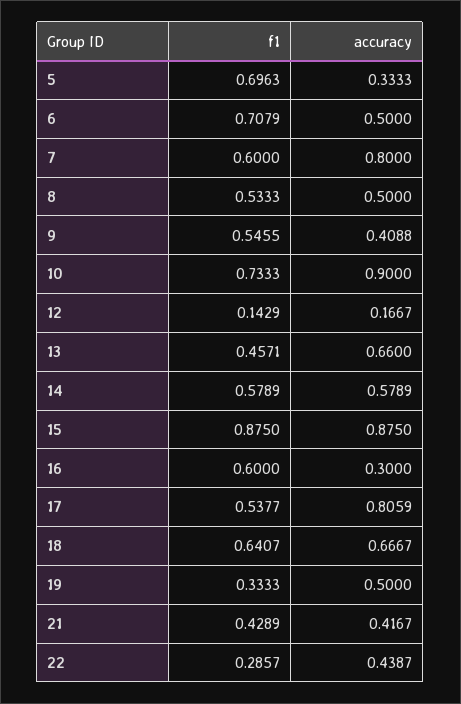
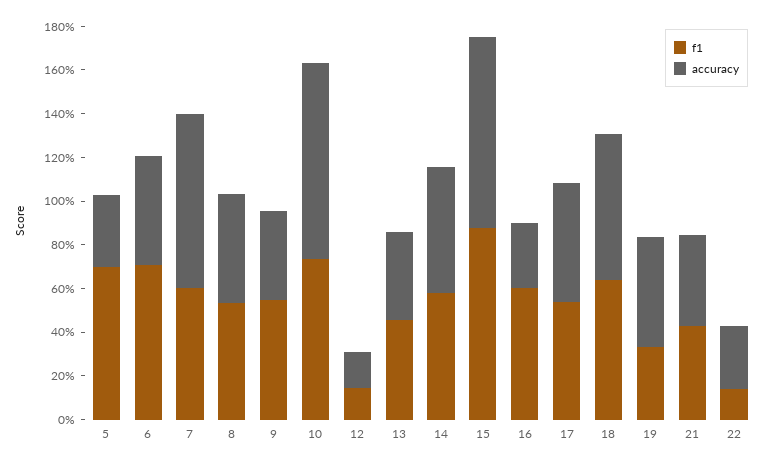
  {
    "f1": {
      "5": 0.6963,
      "6": 0.7079,
      "7": 0.6,
      "8": 0.5333,
      "9": 0.5455,
      "10": 0.7333,
      "12": 0.1429,
      "13": 0.4571,
      "14": 0.5789,
      "15": 0.875,
      "16": 0.6,
      "17": 0.5377,
      "18": 0.6407,
      "19": 0.3333,
      "21": 0.4289,
-     "22": 0.2857
+     "22": 0.15
    },
    "accuracy": {
      "5": 0.3333,
      "6": 0.5,
      "7": 0.8,
      "8": 0.5,
      "9": 0.4088,
      "10": 0.9,
      "12": 0.1667,
-     "13": 0.66,
+     "13": 0.4,
      "14": 0.5789,
      "15": 0.875,
      "16": 0.3,
-     "17": 0.8059,
+     "17": 0.55,
      "18": 0.6667,
      "19": 0.5,
      "21": 0.4167,
-     "22": 0.4387
+     "22": 0.3
    }
  }

